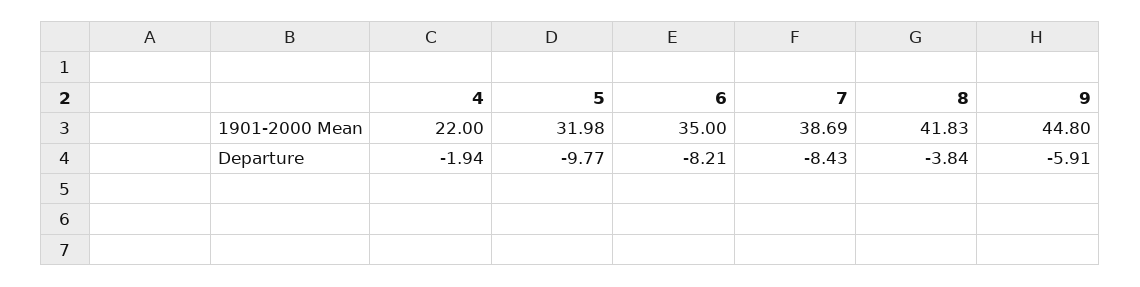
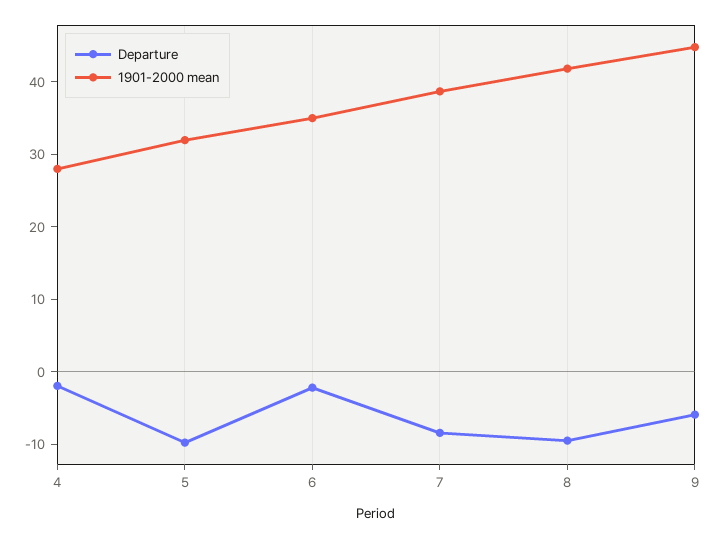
  {
    "1901-2000 Mean": {
-     "4": 22,
+     "4": 28,
      "5": 31.98,
      "6": 35,
      "7": 38.69,
      "8": 41.83,
      "9": 44.8
    },
    "Departure": {
      "4": -1.94,
      "5": -9.77,
-     "6": -8.21,
+     "6": -2,
      "7": -8.43,
-     "8": -3.84,
+     "8": -10,
      "9": -5.91
    }
  }

